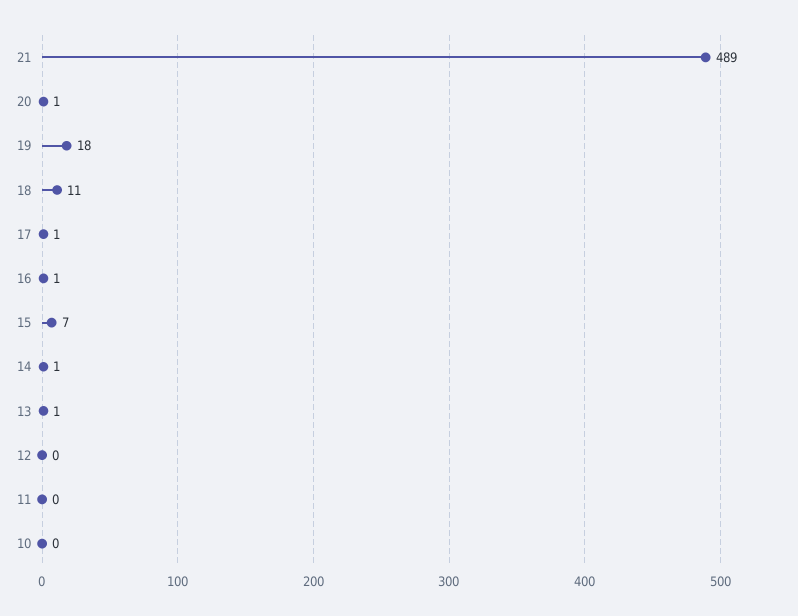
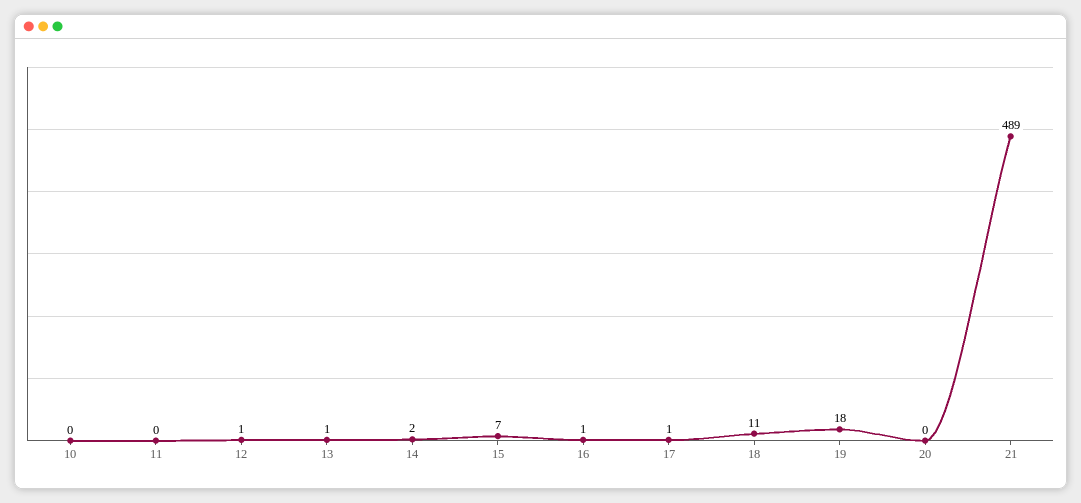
  {
    "21": 489,
-   "20": 1,
+   "20": 0,
    "19": 18,
    "18": 11,
    "17": 1,
    "16": 1,
    "15": 7,
-   "14": 1,
+   "14": 2,
    "13": 1,
-   "12": 0,
+   "12": 1,
    "11": 0,
    "10": 0
  }

